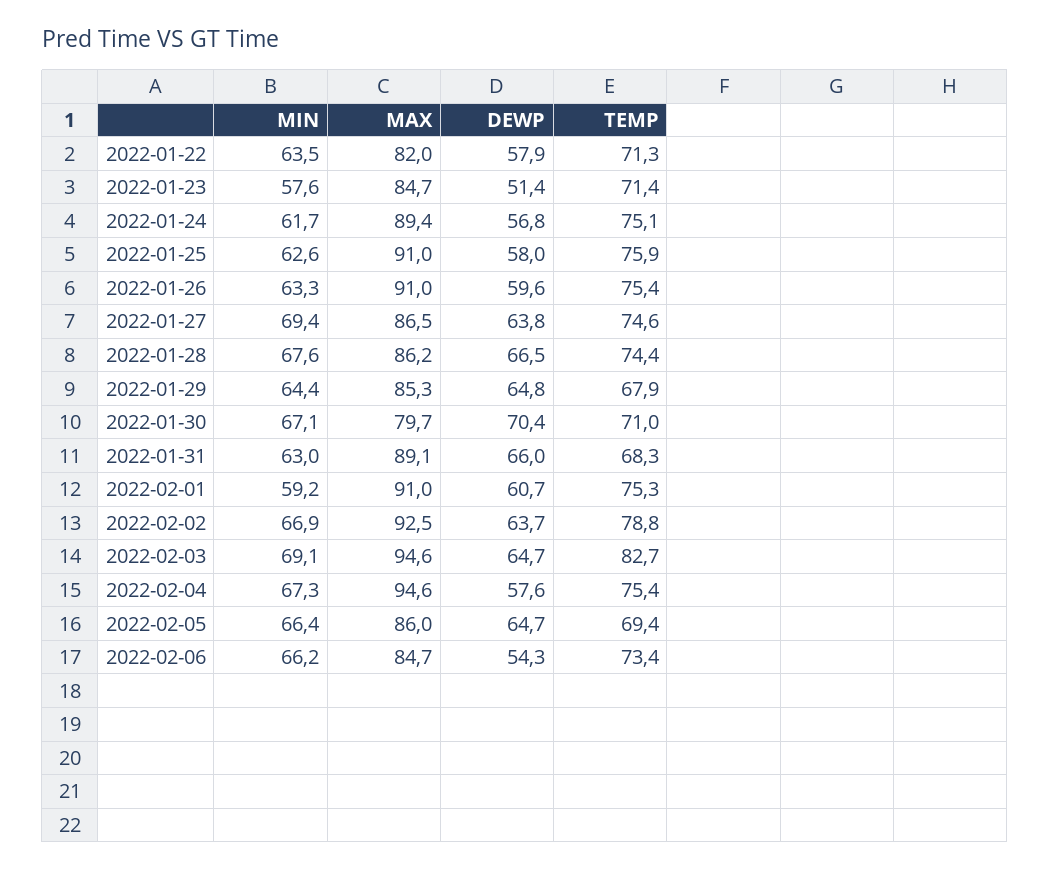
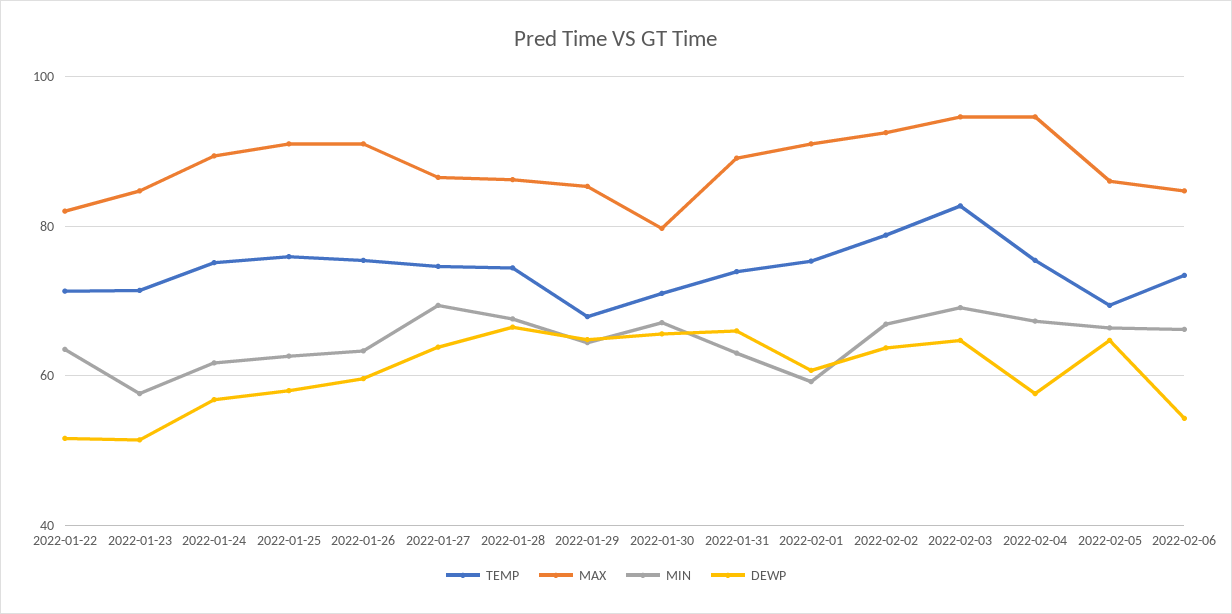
  {
    "MIN": {
      "2022-01-22": 63.5,
      "2022-01-23": 57.6,
      "2022-01-24": 61.7,
      "2022-01-25": 62.6,
      "2022-01-26": 63.3,
      "2022-01-27": 69.4,
      "2022-01-28": 67.6,
      "2022-01-29": 64.4,
      "2022-01-30": 67.1,
      "2022-01-31": 63,
      "2022-02-01": 59.2,
      "2022-02-02": 66.9,
      "2022-02-03": 69.1,
      "2022-02-04": 67.3,
      "2022-02-05": 66.4,
      "2022-02-06": 66.2
    },
    "MAX": {
      "2022-01-22": 82,
      "2022-01-23": 84.7,
      "2022-01-24": 89.4,
      "2022-01-25": 91,
      "2022-01-26": 91,
      "2022-01-27": 86.5,
      "2022-01-28": 86.2,
      "2022-01-29": 85.3,
      "2022-01-30": 79.7,
      "2022-01-31": 89.1,
      "2022-02-01": 91,
      "2022-02-02": 92.5,
      "2022-02-03": 94.6,
      "2022-02-04": 94.6,
      "2022-02-05": 86,
      "2022-02-06": 84.7
    },
    "DEWP": {
-     "2022-01-22": 57.9,
+     "2022-01-22": 52,
      "2022-01-23": 51.4,
      "2022-01-24": 56.8,
      "2022-01-25": 58,
      "2022-01-26": 59.6,
      "2022-01-27": 63.8,
      "2022-01-28": 66.5,
      "2022-01-29": 64.8,
-     "2022-01-30": 70.4,
+     "2022-01-30": 66,
      "2022-01-31": 66,
      "2022-02-01": 60.7,
      "2022-02-02": 63.7,
      "2022-02-03": 64.7,
      "2022-02-04": 57.6,
      "2022-02-05": 64.7,
      "2022-02-06": 54.3
    },
    "TEMP": {
      "2022-01-22": 71.3,
      "2022-01-23": 71.4,
      "2022-01-24": 75.1,
      "2022-01-25": 75.9,
      "2022-01-26": 75.4,
      "2022-01-27": 74.6,
      "2022-01-28": 74.4,
      "2022-01-29": 67.9,
      "2022-01-30": 71,
-     "2022-01-31": 68.3,
+     "2022-01-31": 74,
      "2022-02-01": 75.3,
      "2022-02-02": 78.8,
      "2022-02-03": 82.7,
      "2022-02-04": 75.4,
      "2022-02-05": 69.4,
      "2022-02-06": 73.4
    }
  }

